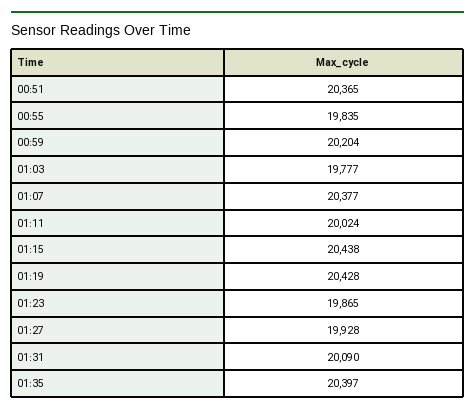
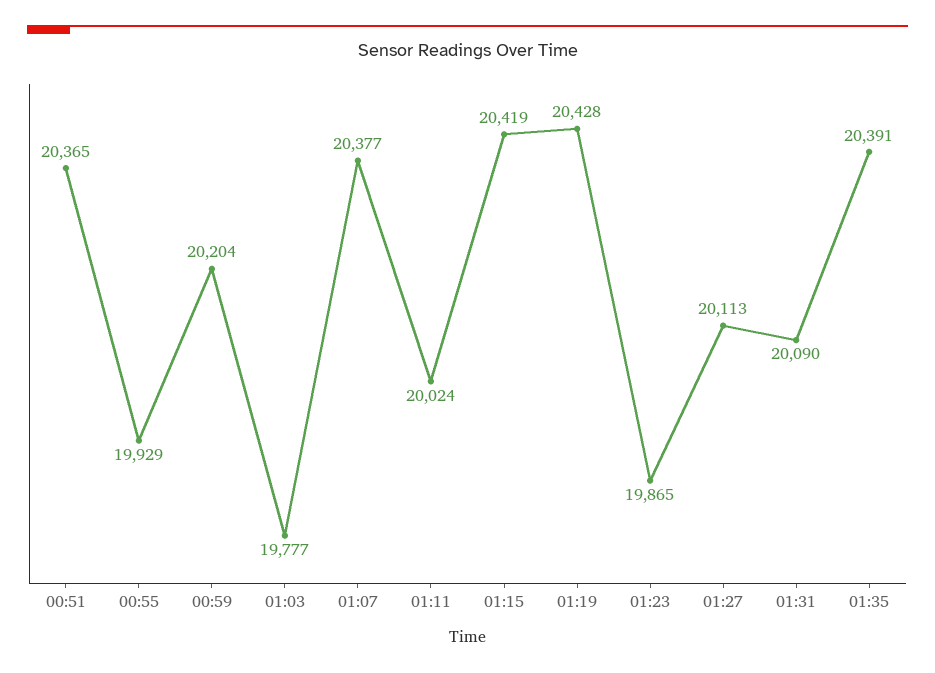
  {
    "00:51": 20365,
-   "00:55": 19835,
+   "00:55": 19929,
    "00:59": 20204,
    "01:03": 19777,
    "01:07": 20377,
    "01:11": 20024,
-   "01:15": 20438,
+   "01:15": 20419,
    "01:19": 20428,
    "01:23": 19865,
-   "01:27": 19928,
+   "01:27": 20113,
    "01:31": 20090,
-   "01:35": 20397
+   "01:35": 20391
  }

